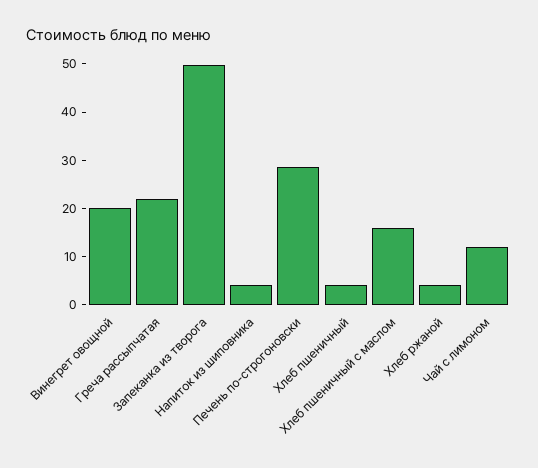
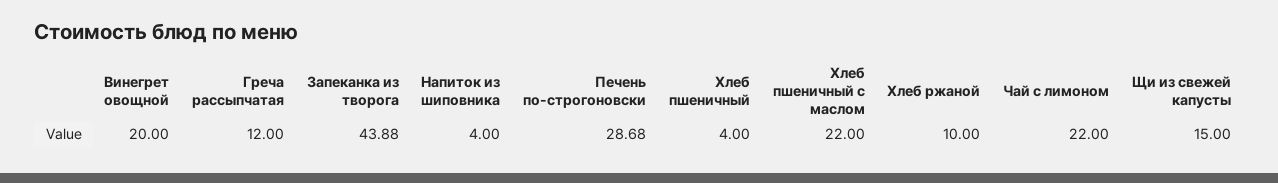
  {
    "Винегрет овощной": 20,
-   "Греча рассыпчатая": 22,
+   "Греча рассыпчатая": 12,
-   "Запеканка из творога": 50,
+   "Запеканка из творога": 43.88,
    "Напиток из шиповника": 4,
    "Печень по-строгоновски": 28.68,
    "Хлеб пшеничный": 4,
-   "Хлеб пшеничный с маслом": 16,
+   "Хлеб пшеничный с маслом": 22,
-   "Хлеб ржаной": 4,
+   "Хлеб ржаной": 10,
-   "Чай с лимоном": 12
+   "Чай с лимоном": 22,
+   "Щи из свежей капусты": 15
  }

